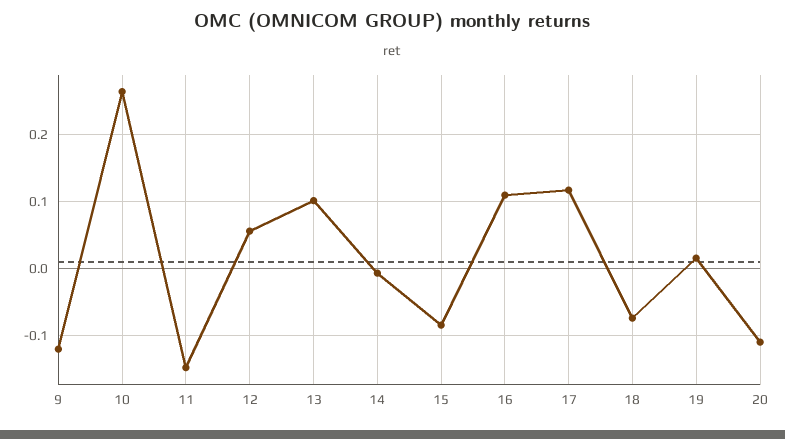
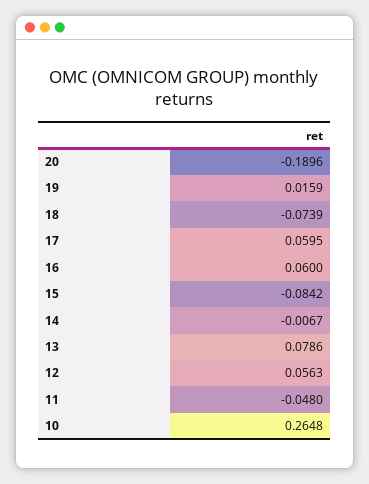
  {
-   "9": -0.12,
    "10": 0.2648,
-   "11": -0.15,
+   "11": -0.048,
    "12": 0.0563,
-   "13": 0.1,
+   "13": 0.0786,
    "14": -0.0067,
    "15": -0.0842,
-   "16": 0.11,
+   "16": 0.06,
-   "17": 0.12,
+   "17": 0.0595,
    "18": -0.0739,
    "19": 0.0159,
-   "20": -0.11
+   "20": -0.1896
  }

